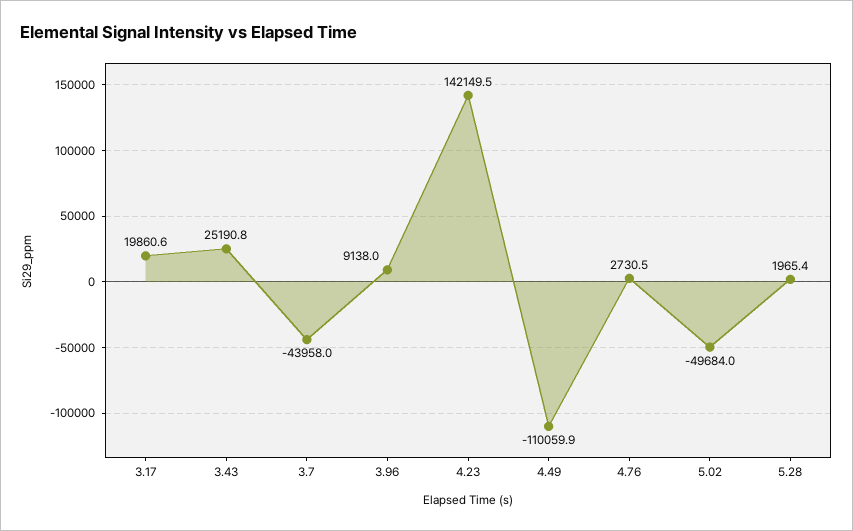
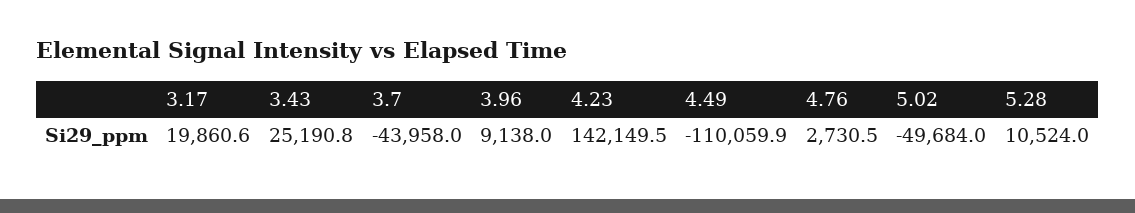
  {
    "3.17": 19860.6,
    "3.43": 25190.8,
    "3.7": -43958,
    "3.96": 9138,
    "4.23": 142149.5,
    "4.49": -110059.9,
    "4.76": 2730.5,
    "5.02": -49684,
-   "5.28": 1965.4
+   "5.28": 10524
  }

